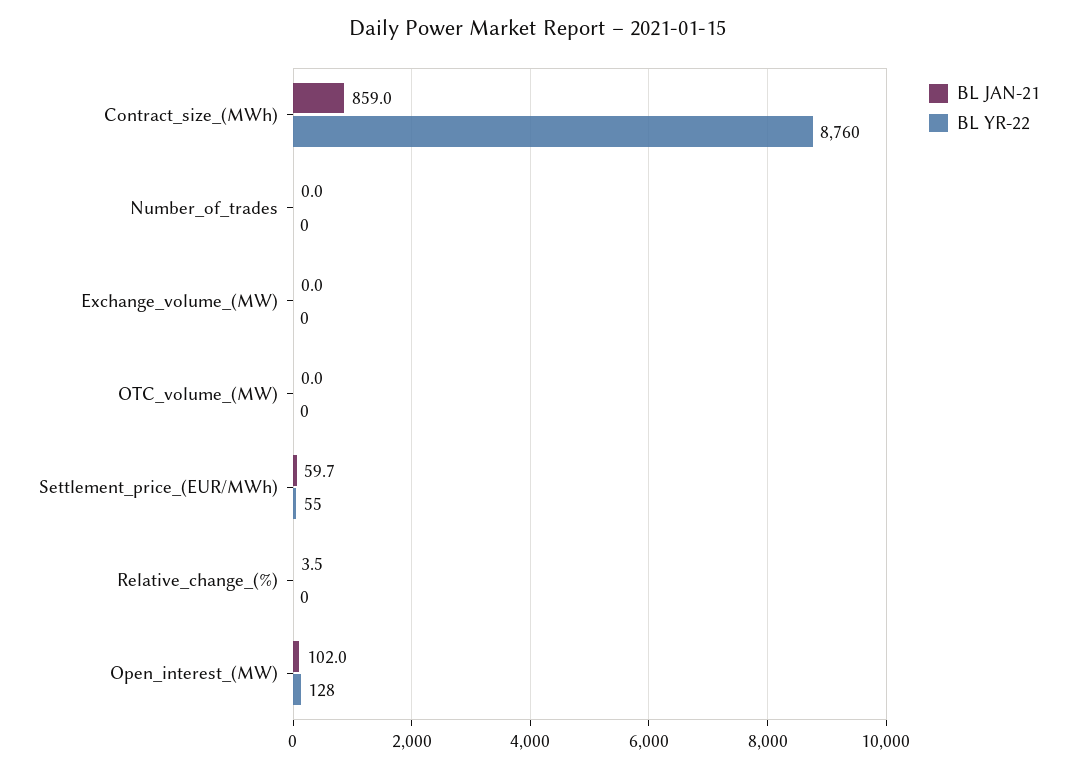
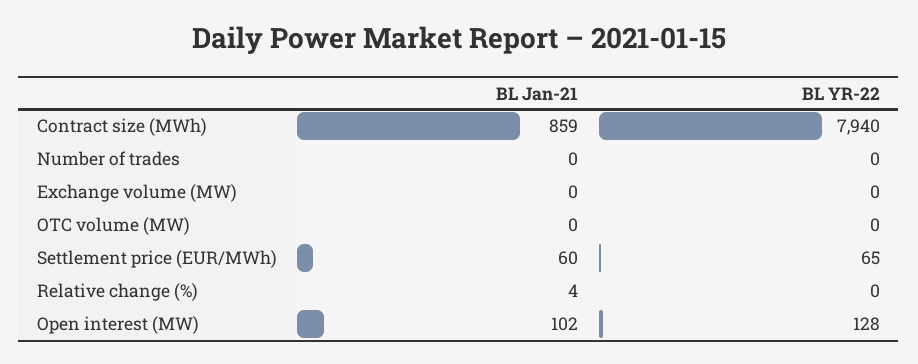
  {
    "BL JAN-21": {
      "Contract_size_(MWh)": 859,
      "Number_of_trades": 0,
      "Exchange_volume_(MW)": 0,
      "OTC_volume_(MW)": 0,
      "Settlement_price_(EUR/MWh)": 59.7,
      "Relative_change_(%)": 3.5,
      "Open_interest_(MW)": 102
    },
    "BL YR-22": {
-     "Contract_size_(MWh)": 8760,
+     "Contract_size_(MWh)": 7940,
      "Number_of_trades": 0,
      "Exchange_volume_(MW)": 0,
      "OTC_volume_(MW)": 0,
-     "Settlement_price_(EUR/MWh)": 55,
+     "Settlement_price_(EUR/MWh)": 65,
      "Relative_change_(%)": 0,
      "Open_interest_(MW)": 128
    }
  }

